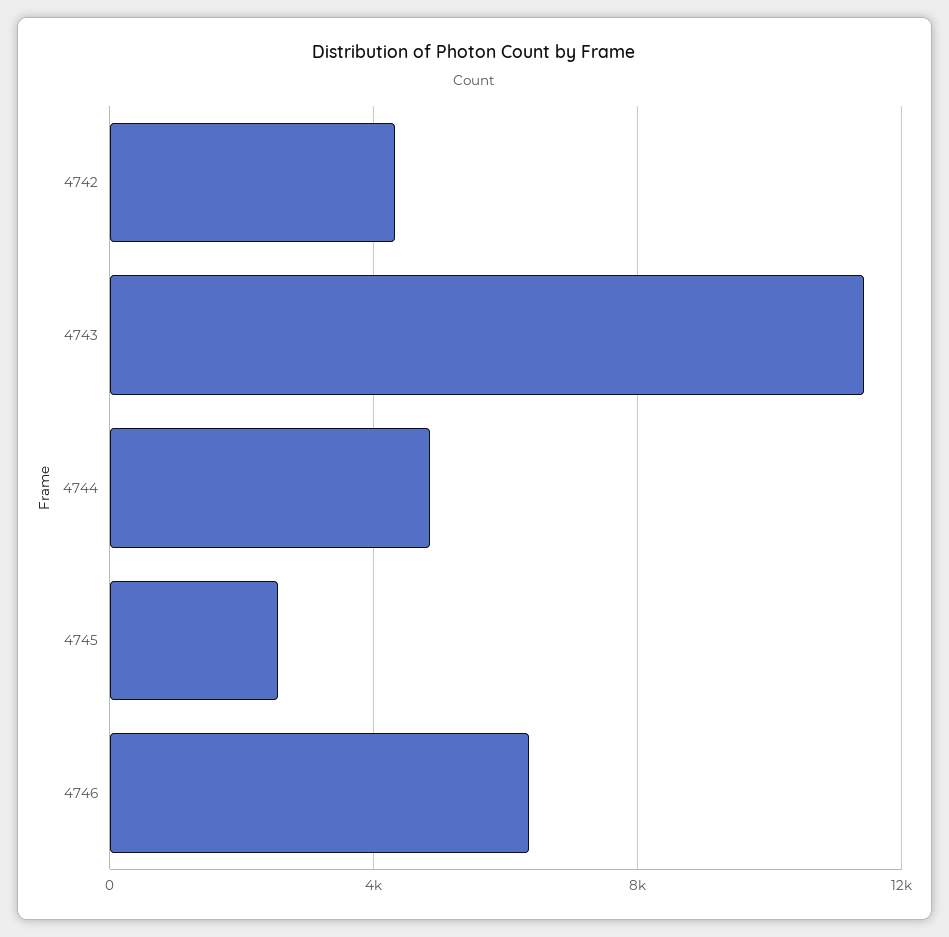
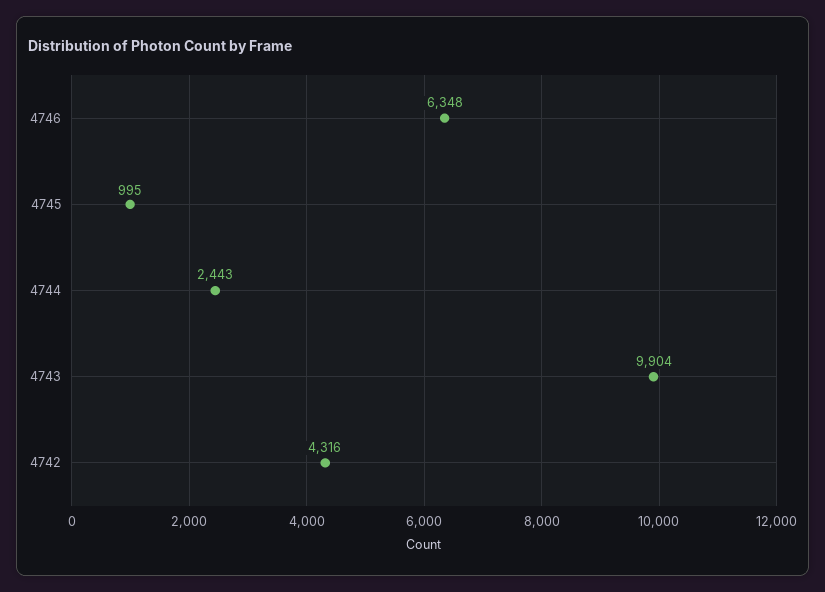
  {
    "4742": 4316,
-   "4743": 11500,
+   "4743": 9904,
-   "4744": 5000,
+   "4744": 2443,
-   "4745": 2500,
+   "4745": 995,
    "4746": 6348
  }

